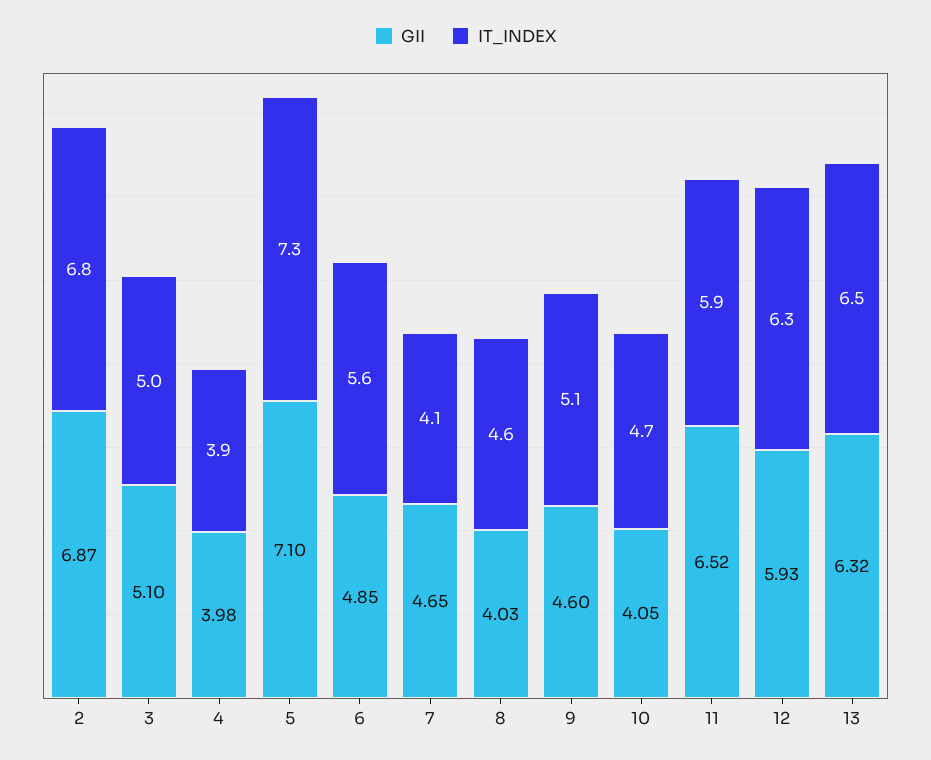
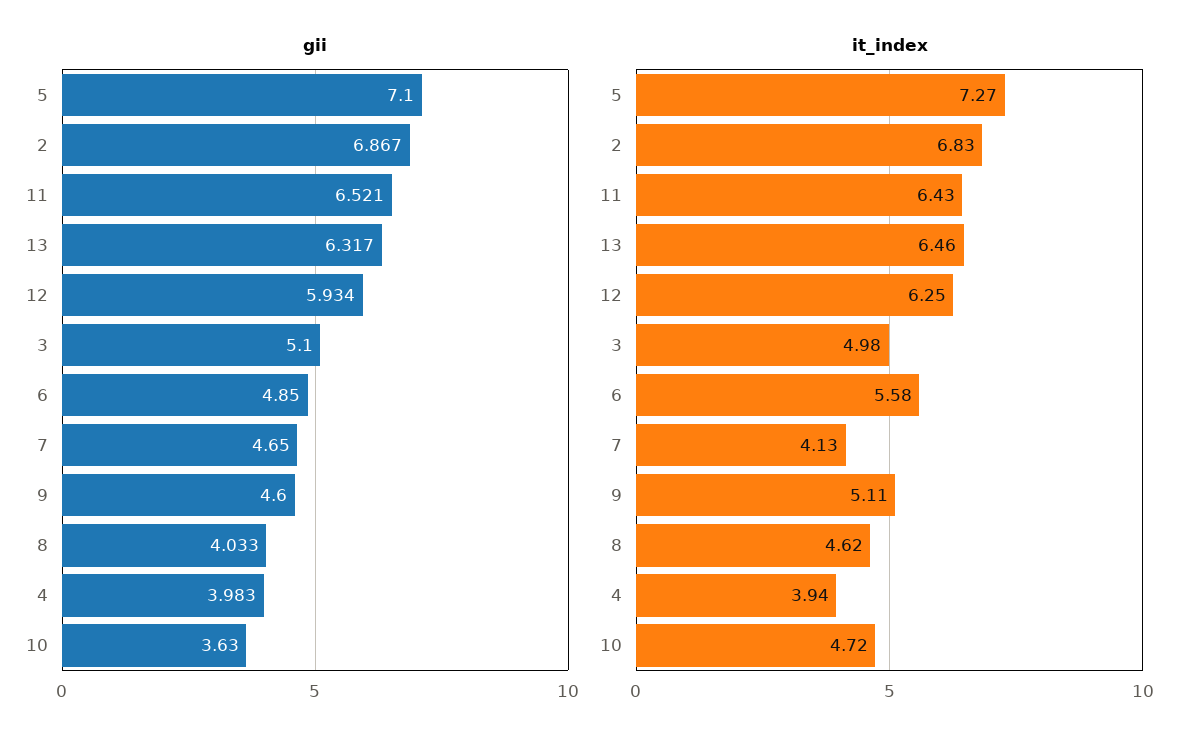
  {
    "GII": {
      "2": 6.867,
      "3": 5.1,
      "4": 3.983,
      "5": 7.1,
      "6": 4.85,
      "7": 4.65,
      "8": 4.033,
      "9": 4.6,
-     "10": 4.05,
+     "10": 3.63,
      "11": 6.521,
      "12": 5.934,
      "13": 6.317
    },
    "IT_INDEX": {
      "2": 6.83,
      "3": 4.98,
      "4": 3.94,
      "5": 7.27,
      "6": 5.58,
      "7": 4.13,
      "8": 4.62,
      "9": 5.11,
      "10": 4.72,
-     "11": 5.9,
+     "11": 6.43,
      "12": 6.25,
      "13": 6.46
    }
  }

